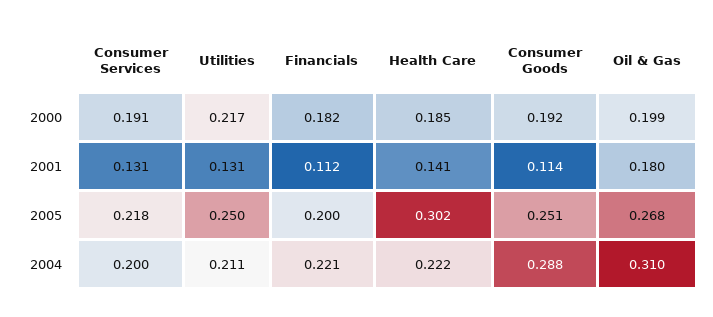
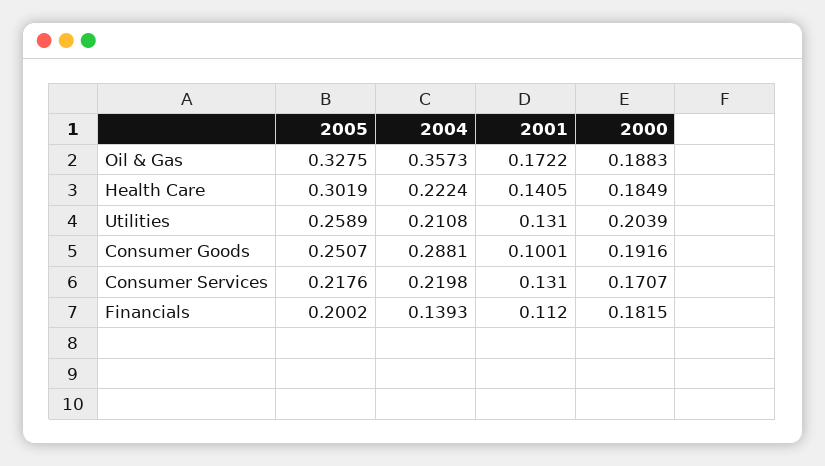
  {
    "Consumer Services": {
-     "2000": 0.191,
+     "2000": 0.1707,
      "2001": 0.131,
      "2005": 0.2176,
-     "2004": 0.2
+     "2004": 0.2198
    },
    "Utilities": {
-     "2000": 0.217,
+     "2000": 0.2039,
      "2001": 0.131,
-     "2005": 0.25,
+     "2005": 0.2589,
      "2004": 0.2108
    },
    "Financials": {
      "2000": 0.1815,
      "2001": 0.112,
      "2005": 0.2002,
-     "2004": 0.221
+     "2004": 0.1393
    },
    "Health Care": {
      "2000": 0.1849,
      "2001": 0.1405,
      "2005": 0.3019,
      "2004": 0.2224
    },
    "Consumer Goods": {
      "2000": 0.1916,
-     "2001": 0.114,
+     "2001": 0.1001,
      "2005": 0.2507,
      "2004": 0.2881
    },
    "Oil & Gas": {
-     "2000": 0.199,
+     "2000": 0.1883,
-     "2001": 0.18,
+     "2001": 0.1722,
-     "2005": 0.268,
+     "2005": 0.3275,
-     "2004": 0.31
+     "2004": 0.3573
    }
  }

